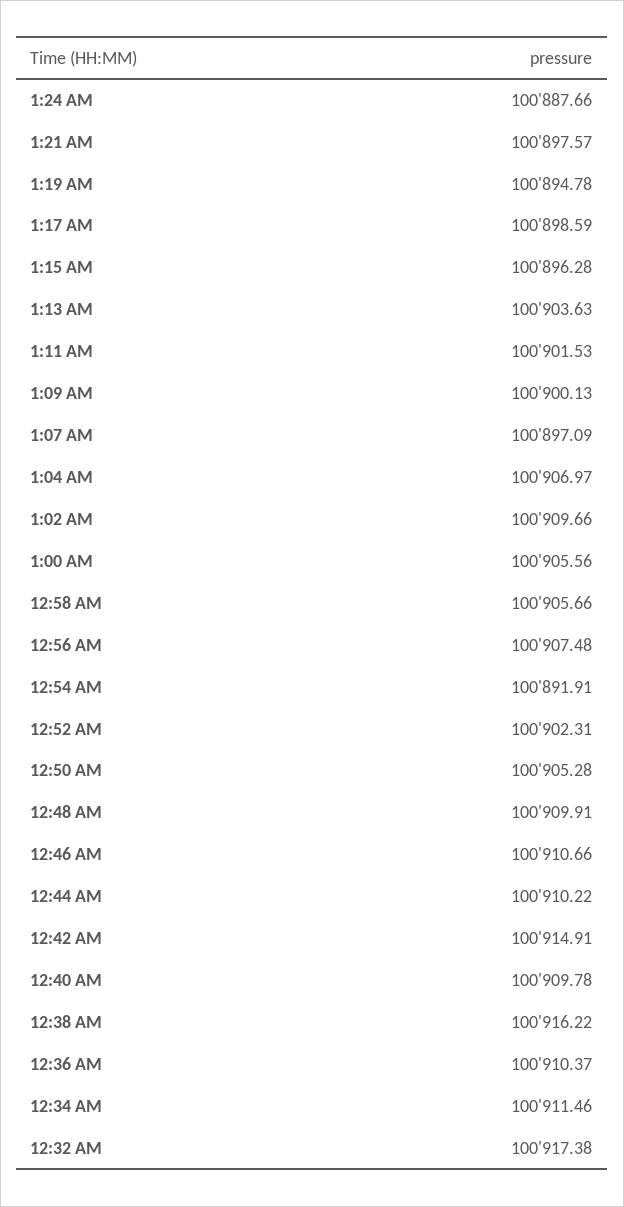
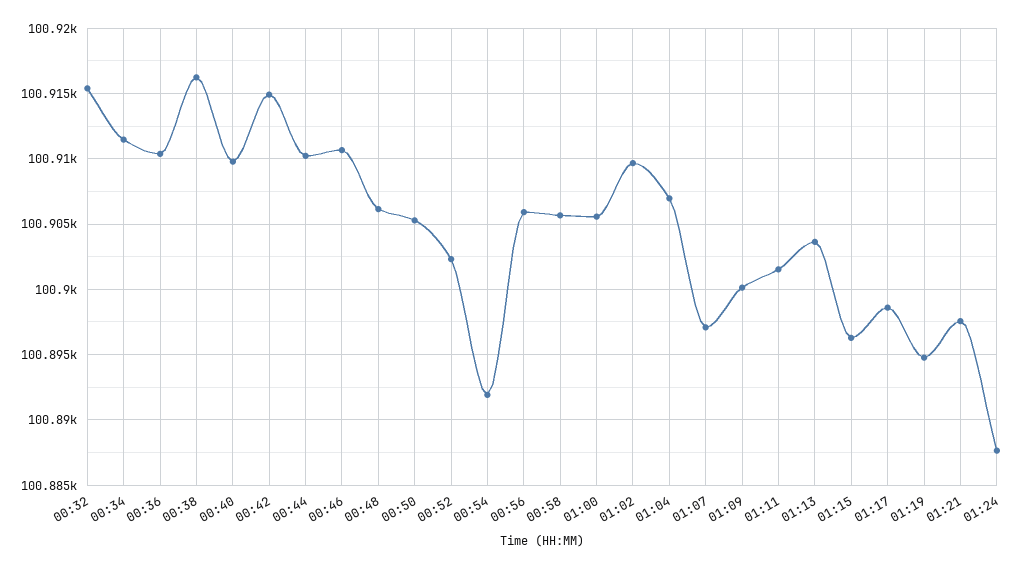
  {
    "1:24 AM": 100887.66,
    "1:21 AM": 100897.57,
    "1:19 AM": 100894.78,
    "1:17 AM": 100898.59,
    "1:15 AM": 100896.28,
    "1:13 AM": 100903.63,
    "1:11 AM": 100901.53,
    "1:09 AM": 100900.13,
    "1:07 AM": 100897.09,
    "1:04 AM": 100906.97,
    "1:02 AM": 100909.66,
    "1:00 AM": 100905.56,
    "12:58 AM": 100905.66,
-   "12:56 AM": 100907.48,
+   "12:56 AM": 100906,
    "12:54 AM": 100891.91,
    "12:52 AM": 100902.31,
    "12:50 AM": 100905.28,
-   "12:48 AM": 100909.91,
+   "12:48 AM": 100906,
    "12:46 AM": 100910.66,
    "12:44 AM": 100910.22,
    "12:42 AM": 100914.91,
    "12:40 AM": 100909.78,
    "12:38 AM": 100916.22,
    "12:36 AM": 100910.37,
    "12:34 AM": 100911.46,
-   "12:32 AM": 100917.38
+   "12:32 AM": 100915.5
  }

